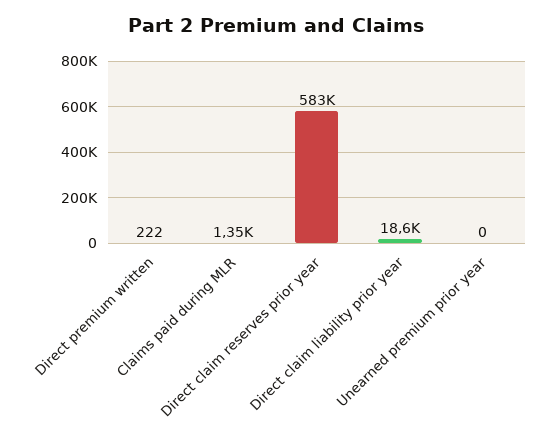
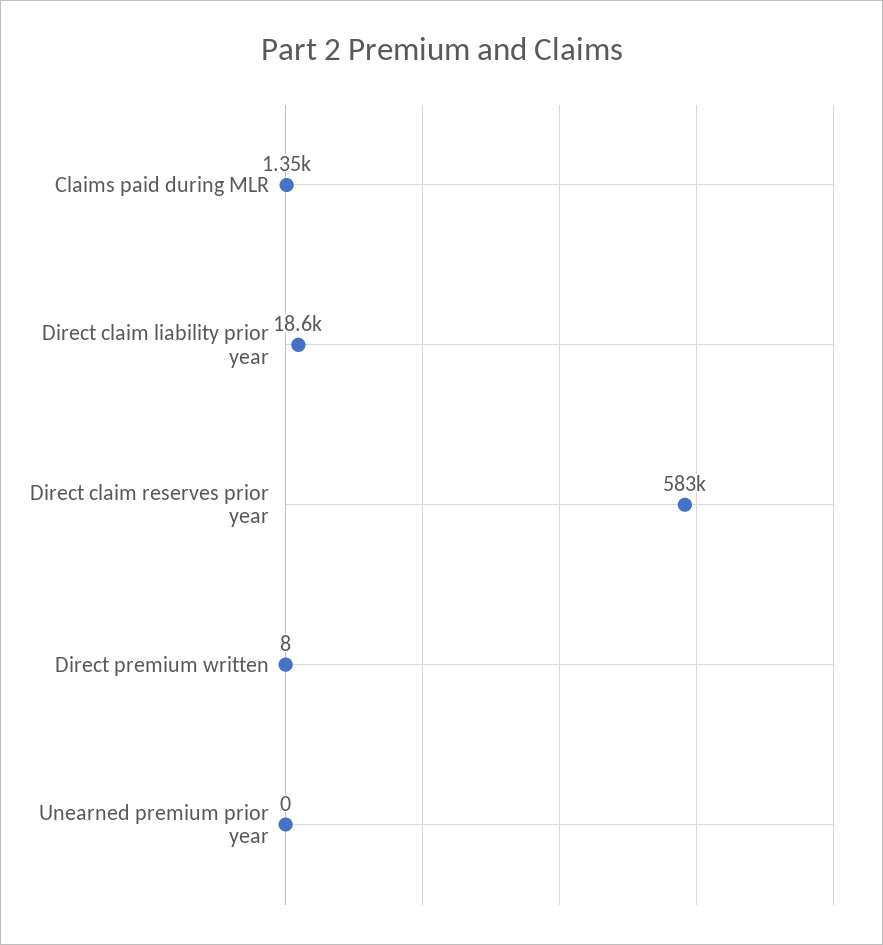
  {
-   "Direct premium written": 222,
+   "Direct premium written": 8,
    "Claims paid during MLR": 1350,
    "Direct claim reserves prior year": 583000,
    "Direct claim liability prior year": 18600,
    "Unearned premium prior year": 0
  }

